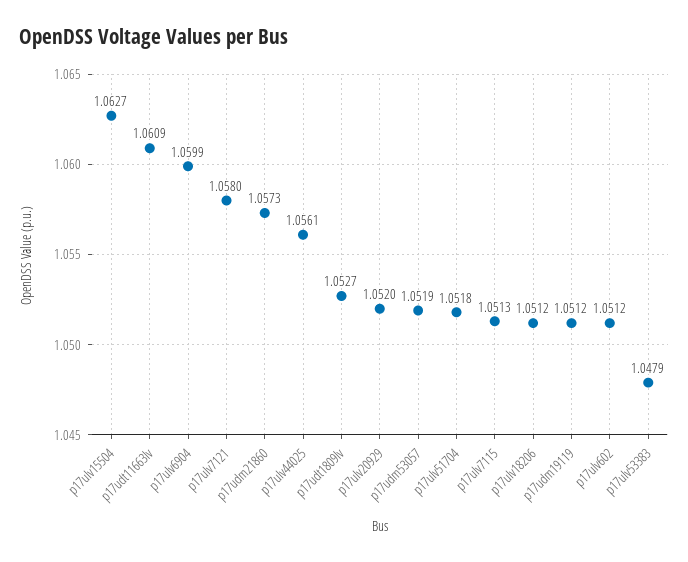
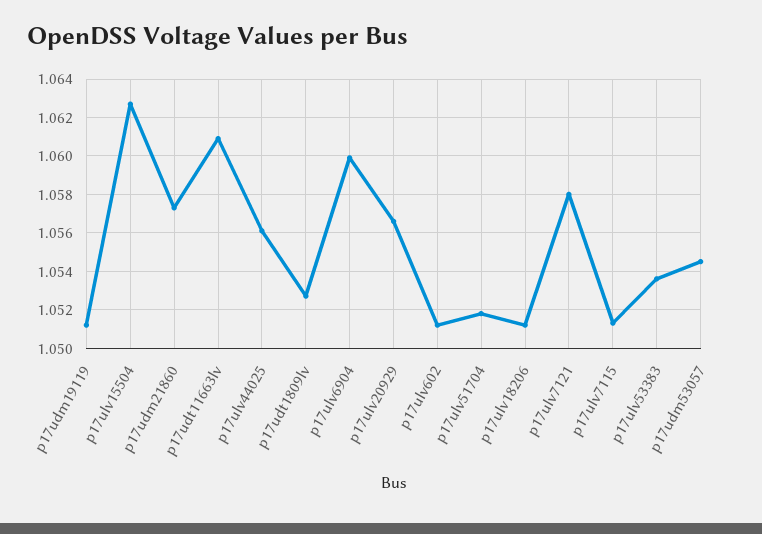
  {
    "p17ulv15504": 1.0627,
    "p17udt11663lv": 1.0609,
    "p17ulv6904": 1.0599,
    "p17ulv7121": 1.058,
    "p17udm21860": 1.0573,
    "p17ulv44025": 1.0561,
    "p17udt1809lv": 1.0527,
-   "p17ulv20929": 1.052,
+   "p17ulv20929": 1.0565,
-   "p17udm53057": 1.0519,
+   "p17udm53057": 1.0545,
    "p17ulv51704": 1.0518,
    "p17ulv7115": 1.0513,
    "p17ulv18206": 1.0512,
    "p17udm19119": 1.0512,
    "p17ulv602": 1.0512,
-   "p17ulv53383": 1.0479
+   "p17ulv53383": 1.0535
  }

